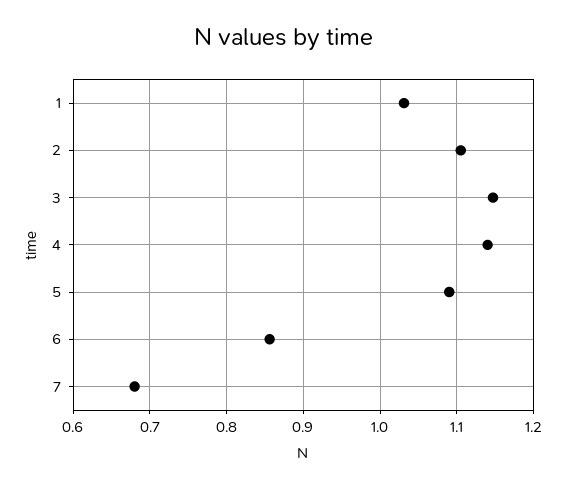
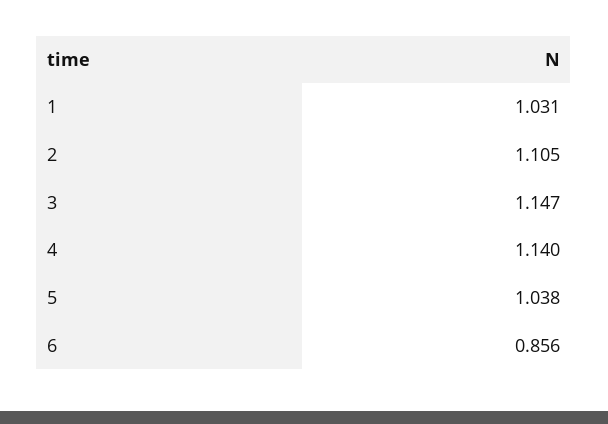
  {
    "1": 1.031,
    "2": 1.105,
    "3": 1.147,
    "4": 1.14,
-   "5": 1.09,
+   "5": 1.038,
-   "6": 0.856,
+   "6": 0.856
-   "7": 0.68
  }

